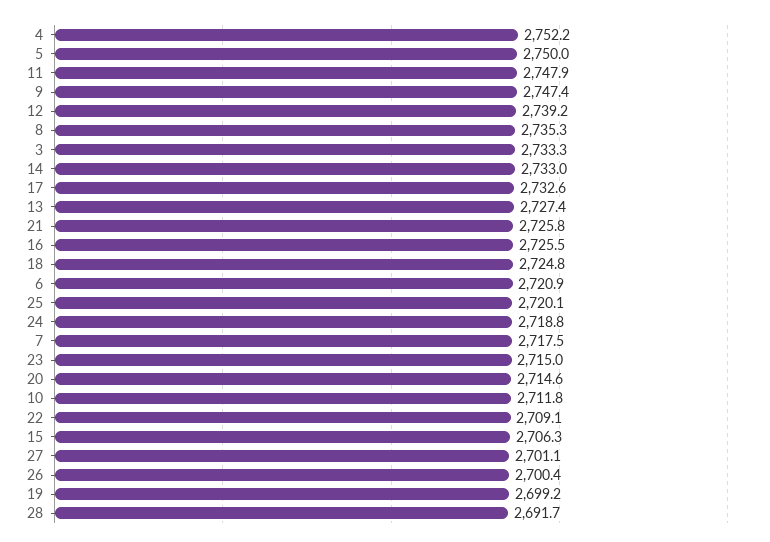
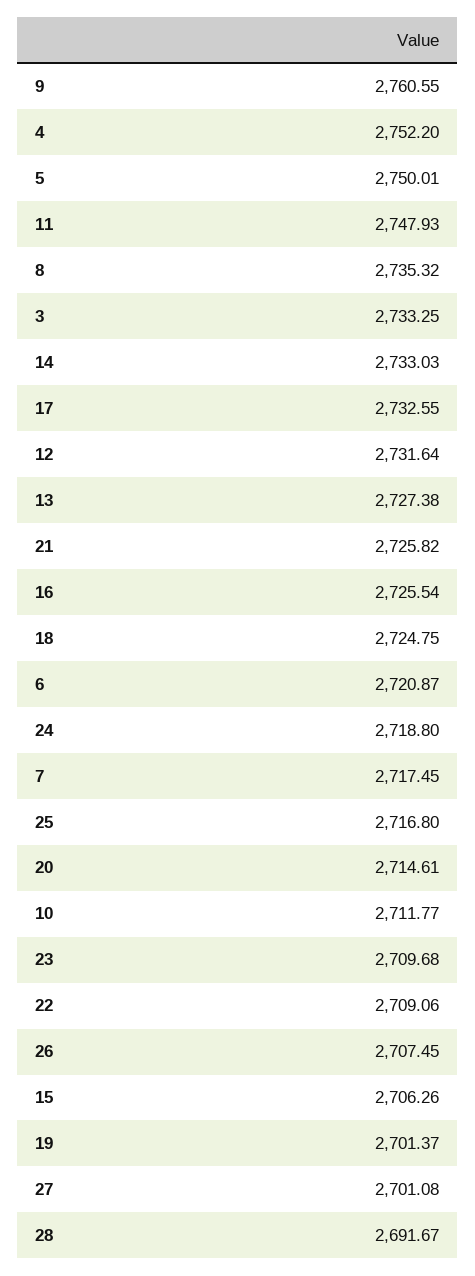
  {
    "4": 2752.2,
    "5": 2750.01,
    "11": 2747.93,
-   "9": 2747.4,
+   "9": 2760.55,
-   "12": 2739.2,
+   "12": 2731.64,
    "8": 2735.32,
    "3": 2733.25,
    "14": 2733.03,
    "17": 2732.55,
    "13": 2727.38,
    "21": 2725.82,
    "16": 2725.54,
    "18": 2724.75,
    "6": 2720.87,
-   "25": 2720.1,
+   "25": 2716.8,
    "24": 2718.8,
    "7": 2717.45,
-   "23": 2715,
+   "23": 2709.68,
    "20": 2714.61,
    "10": 2711.77,
    "22": 2709.06,
    "15": 2706.26,
    "27": 2701.08,
-   "26": 2700.4,
+   "26": 2707.45,
-   "19": 2699.2,
+   "19": 2701.37,
    "28": 2691.67
  }

